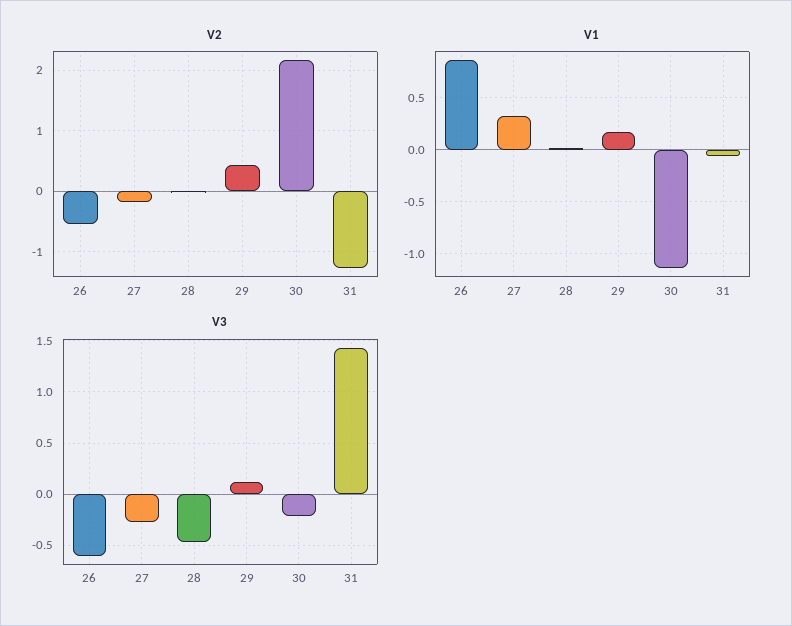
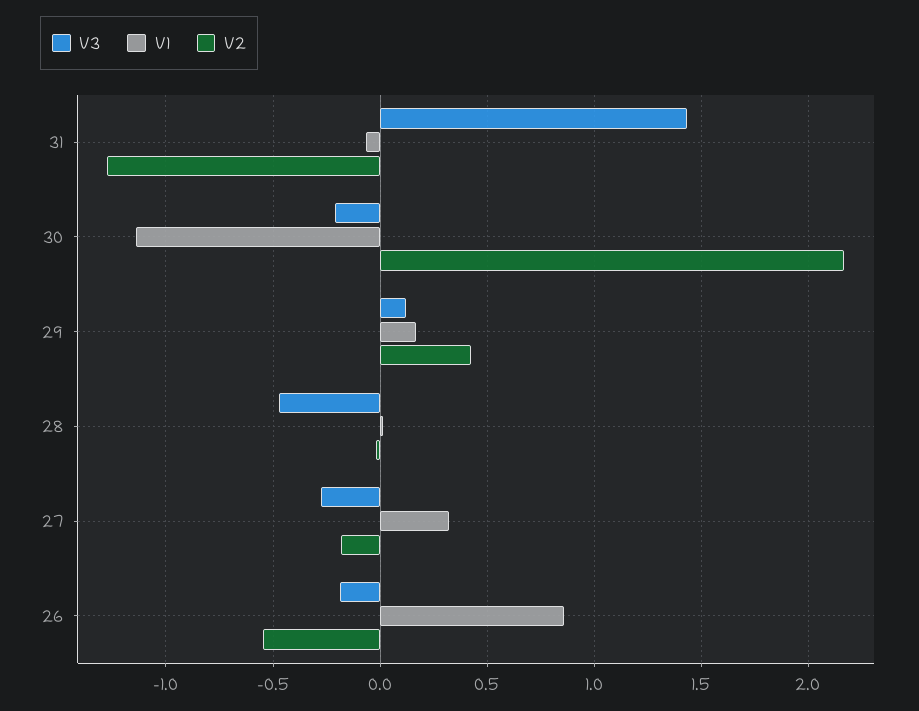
  {
    "V2": {
      "26": -0.55,
      "27": -0.2,
      "28": 0,
      "29": 0.45,
      "30": 2.15,
      "31": -1.3
    },
    "V1": {
      "26": 0.85,
      "27": 0.3,
      "28": 0,
      "29": 0.15,
      "30": -1.15,
      "31": -0.05
    },
    "V3": {
-     "26": -0.6,
+     "26": -0.2,
      "27": -0.3,
      "28": -0.45,
      "29": 0.1,
      "30": -0.2,
      "31": 1.45
    }
  }

